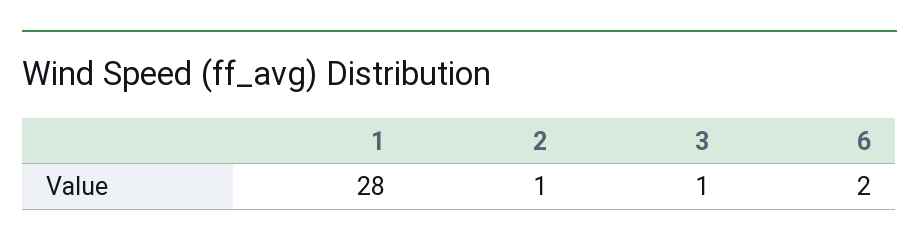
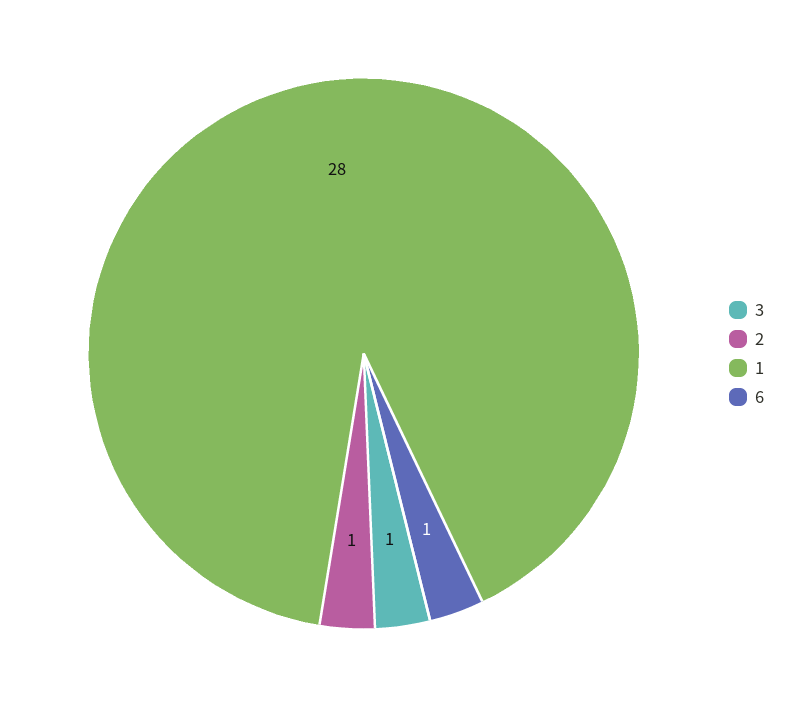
  {
    "1": 28,
    "2": 1,
    "3": 1,
-   "6": 2
+   "6": 1
  }

